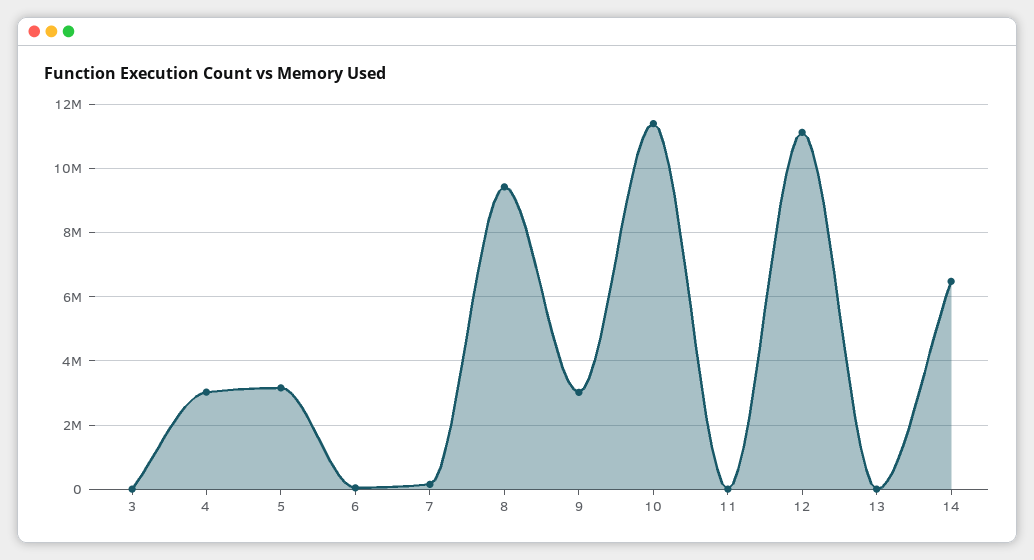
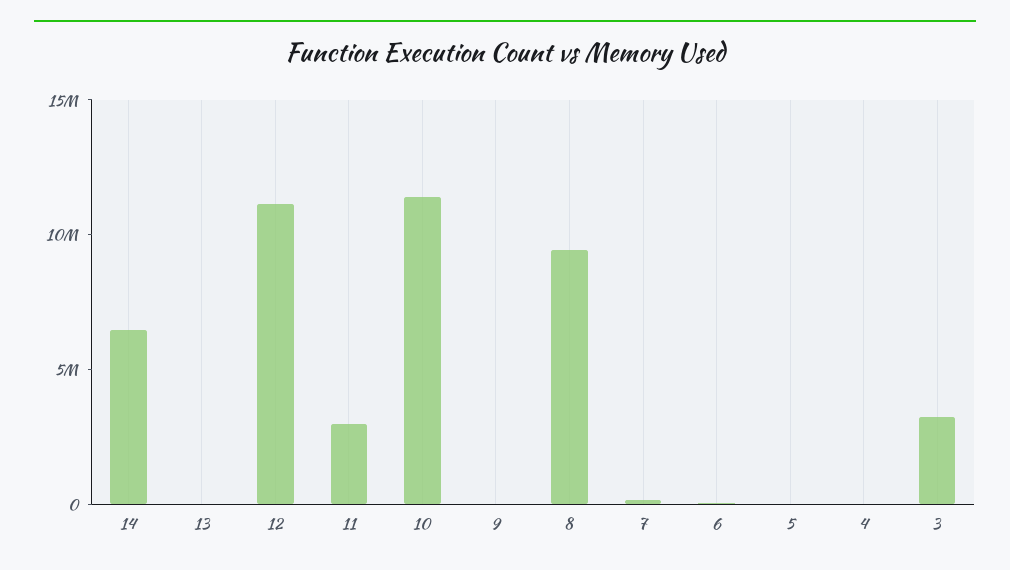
  {
-   "3": 0,
+   "3": 3000000,
-   "4": 3000000,
+   "4": 0,
-   "5": 3200000,
+   "5": 0,
    "6": 0,
    "7": 200000,
    "8": 9400000,
-   "9": 3000000,
+   "9": 0,
    "10": 11400000,
-   "11": 0,
+   "11": 3000000,
    "12": 11200000,
    "13": 0,
    "14": 6400000
  }

